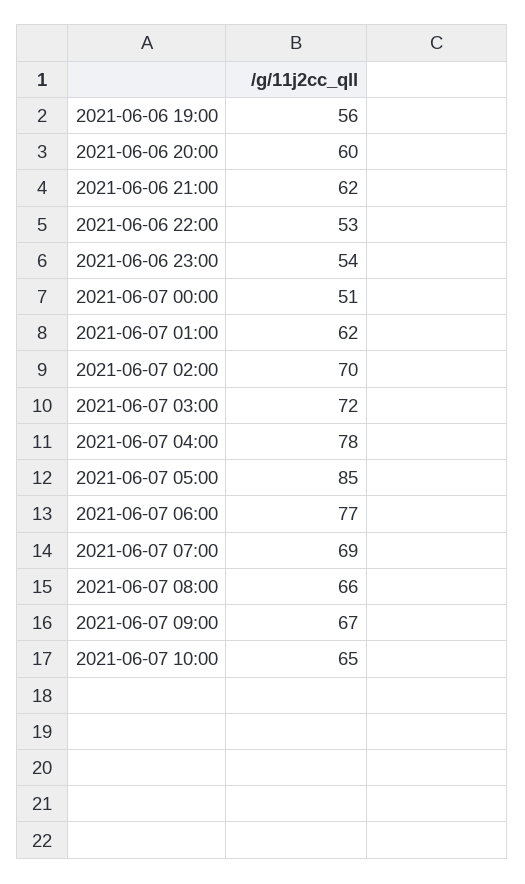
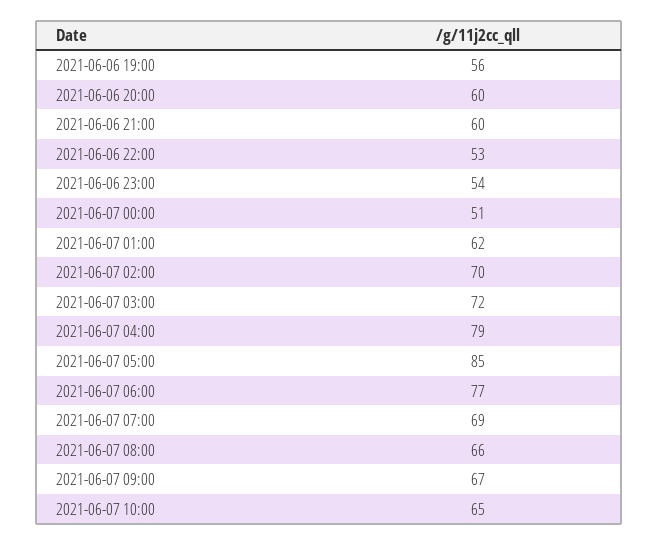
  {
    "2021-06-06 19:00": 56,
    "2021-06-06 20:00": 60,
-   "2021-06-06 21:00": 62,
+   "2021-06-06 21:00": 60,
    "2021-06-06 22:00": 53,
    "2021-06-06 23:00": 54,
    "2021-06-07 00:00": 51,
    "2021-06-07 01:00": 62,
    "2021-06-07 02:00": 70,
    "2021-06-07 03:00": 72,
-   "2021-06-07 04:00": 78,
+   "2021-06-07 04:00": 79,
    "2021-06-07 05:00": 85,
    "2021-06-07 06:00": 77,
    "2021-06-07 07:00": 69,
    "2021-06-07 08:00": 66,
    "2021-06-07 09:00": 67,
    "2021-06-07 10:00": 65
  }

